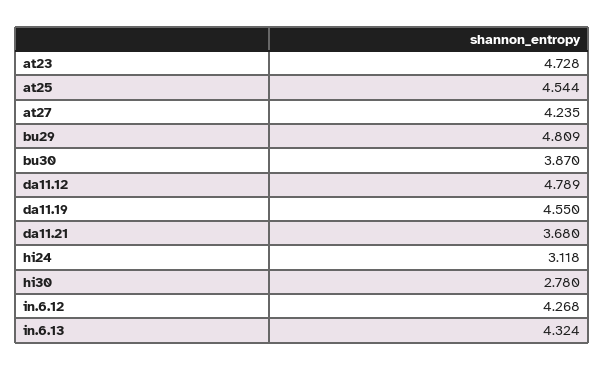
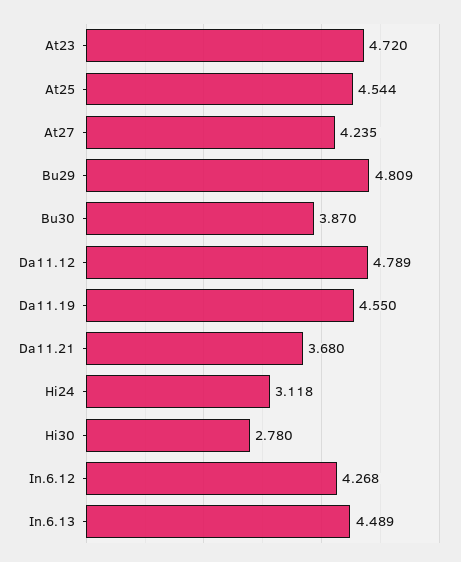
  {
-   "at23": 4.728,
+   "at23": 4.72,
    "at25": 4.544,
    "at27": 4.235,
    "bu29": 4.809,
    "bu30": 3.87,
    "da11.12": 4.789,
    "da11.19": 4.55,
    "da11.21": 3.68,
    "hi24": 3.118,
    "hi30": 2.78,
    "in.6.12": 4.268,
-   "in.6.13": 4.324
+   "in.6.13": 4.489
  }

